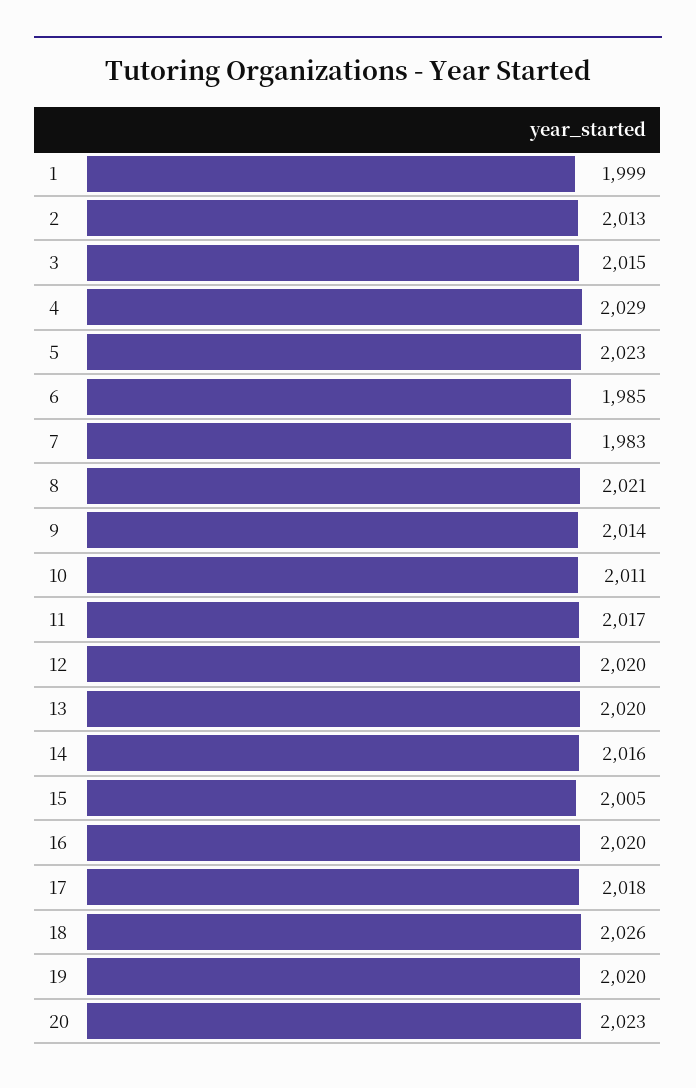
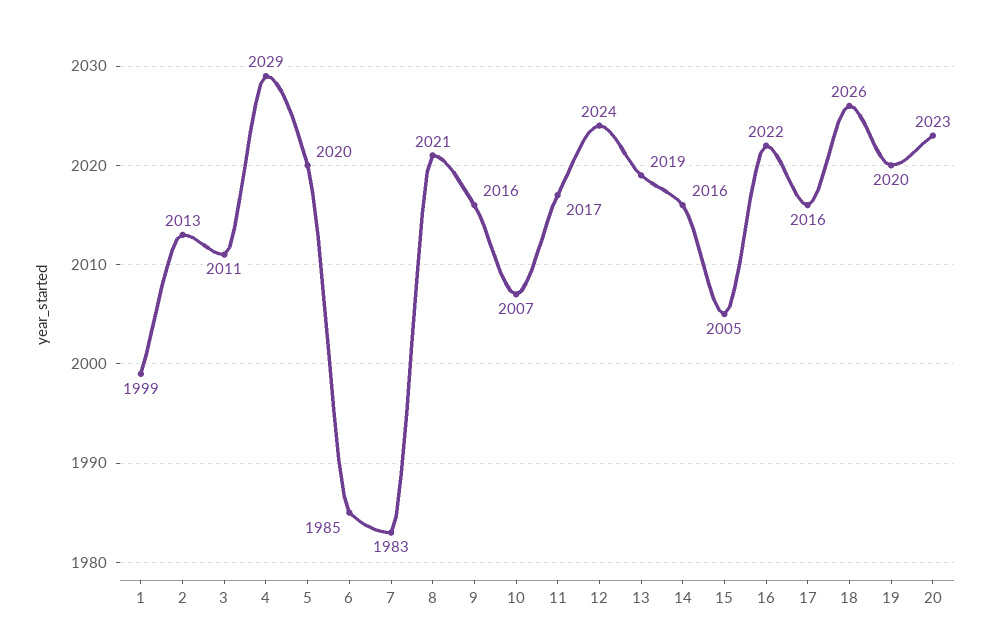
  {
    "1": 1999,
    "2": 2013,
-   "3": 2015,
+   "3": 2011,
    "4": 2029,
-   "5": 2023,
+   "5": 2020,
    "6": 1985,
    "7": 1983,
    "8": 2021,
-   "9": 2014,
+   "9": 2016,
-   "10": 2011,
+   "10": 2007,
    "11": 2017,
-   "12": 2020,
+   "12": 2024,
-   "13": 2020,
+   "13": 2019,
    "14": 2016,
    "15": 2005,
-   "16": 2020,
+   "16": 2022,
-   "17": 2018,
+   "17": 2016,
    "18": 2026,
    "19": 2020,
    "20": 2023
  }

